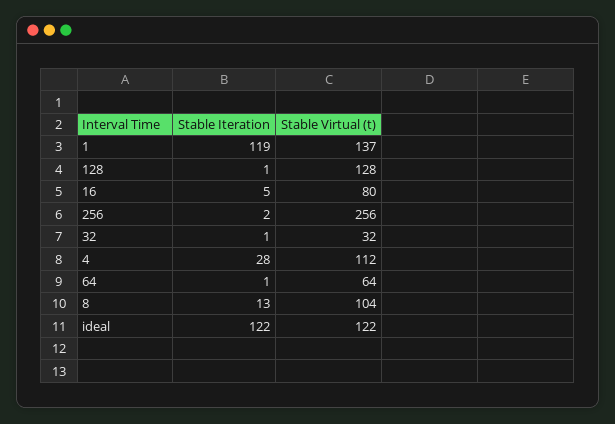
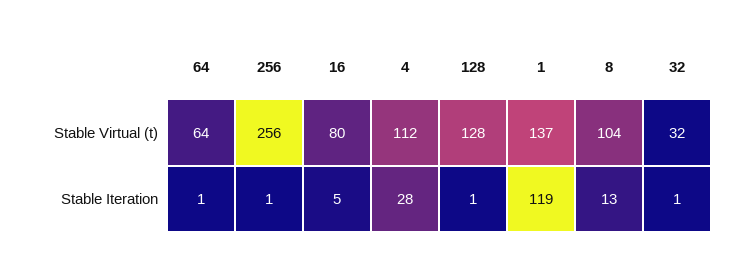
  {
    "Stable Iteration": {
      "1": 119,
      "128": 1,
      "16": 5,
-     "256": 2,
+     "256": 1,
      "32": 1,
      "4": 28,
      "64": 1,
-     "8": 13,
+     "8": 13
-     "ideal": 122
    },
    "Stable Virtual (t)": {
      "1": 137,
      "128": 128,
      "16": 80,
      "256": 256,
      "32": 32,
      "4": 112,
      "64": 64,
-     "8": 104,
+     "8": 104
-     "ideal": 122
    }
  }

